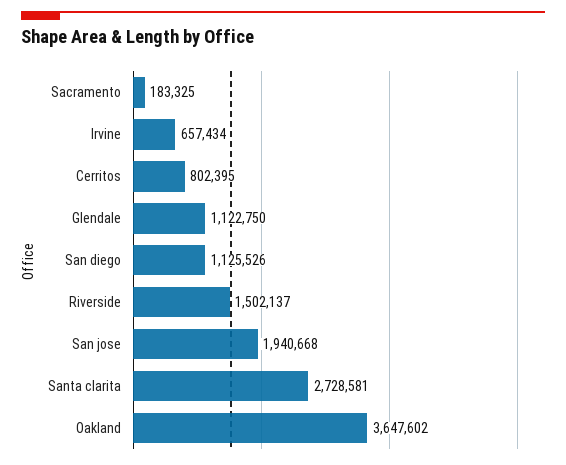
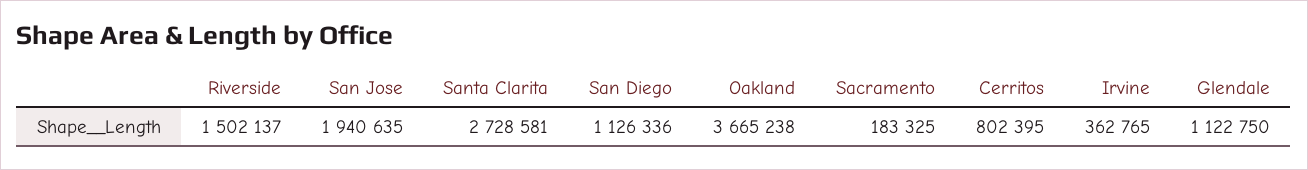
  {
    "Sacramento": 183325,
-   "Irvine": 657434,
+   "Irvine": 362765,
    "Cerritos": 802395,
    "Glendale": 1122750,
-   "San diego": 1125526,
+   "San diego": 1126336,
    "Riverside": 1502137,
-   "San jose": 1940668,
+   "San jose": 1940635,
    "Santa clarita": 2728581,
-   "Oakland": 3647602
+   "Oakland": 3665238
  }

